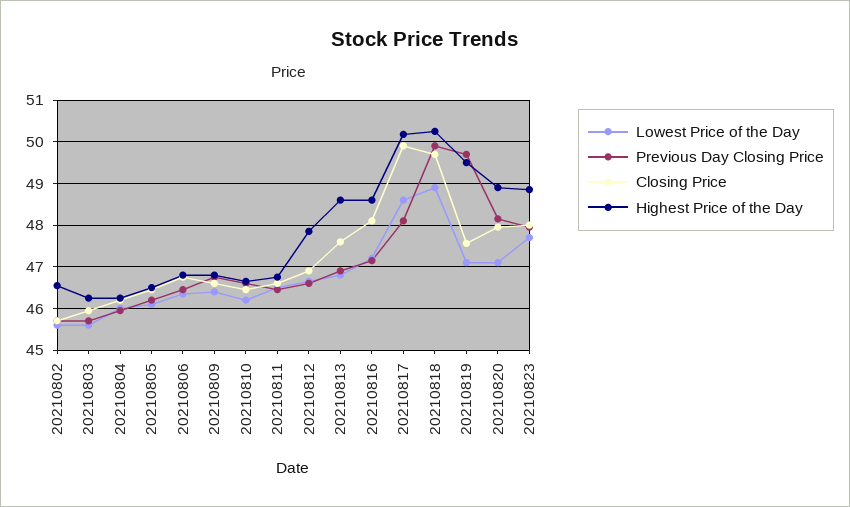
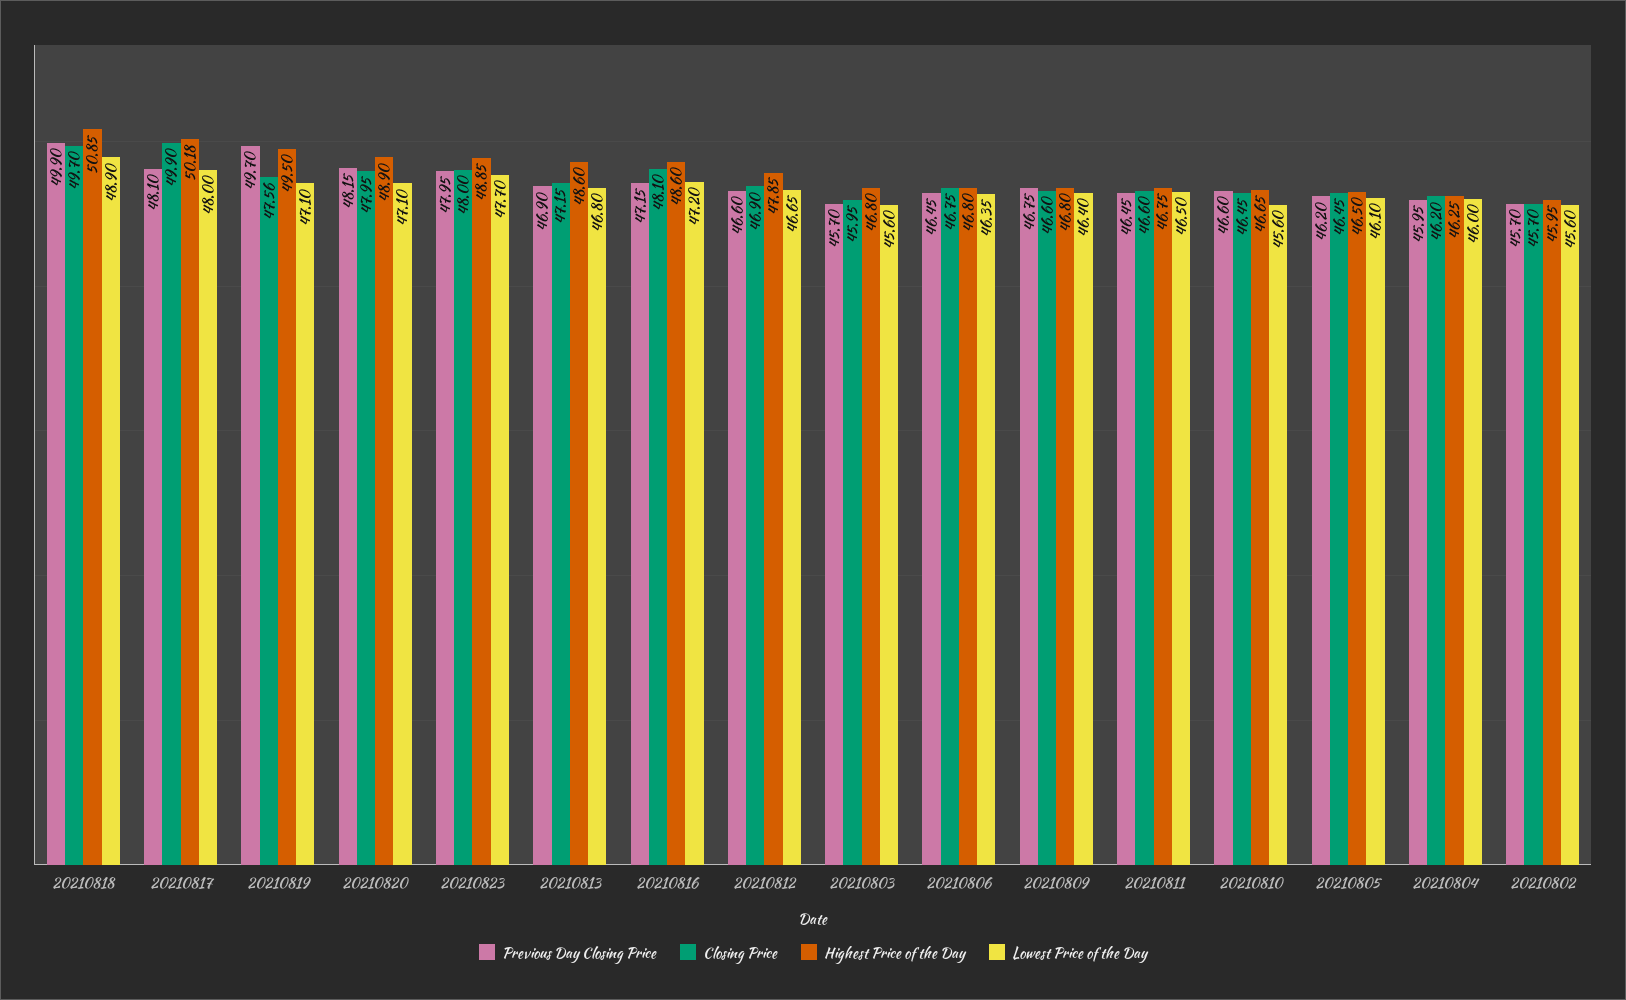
  {
    "Lowest Price of the Day": {
      "20210802": 45.6,
      "20210803": 45.6,
      "20210804": 46,
      "20210805": 46.1,
      "20210806": 46.35,
      "20210809": 46.4,
-     "20210810": 46.2,
+     "20210810": 45.6,
      "20210811": 46.5,
      "20210812": 46.65,
      "20210813": 46.8,
      "20210816": 47.2,
-     "20210817": 48.6,
+     "20210817": 48,
      "20210818": 48.9,
      "20210819": 47.1,
      "20210820": 47.1,
      "20210823": 47.7
    },
    "Previous Day Closing Price": {
      "20210802": 45.7,
      "20210803": 45.7,
      "20210804": 45.95,
      "20210805": 46.2,
      "20210806": 46.45,
      "20210809": 46.75,
      "20210810": 46.6,
      "20210811": 46.45,
      "20210812": 46.6,
      "20210813": 46.9,
      "20210816": 47.15,
      "20210817": 48.1,
      "20210818": 49.9,
      "20210819": 49.7,
      "20210820": 48.15,
      "20210823": 47.95
    },
    "Closing Price": {
      "20210802": 45.7,
      "20210803": 45.95,
      "20210804": 46.2,
      "20210805": 46.45,
      "20210806": 46.75,
      "20210809": 46.6,
      "20210810": 46.45,
      "20210811": 46.6,
      "20210812": 46.9,
-     "20210813": 47.6,
+     "20210813": 47.15,
      "20210816": 48.1,
      "20210817": 49.9,
      "20210818": 49.7,
      "20210819": 47.56,
      "20210820": 47.95,
      "20210823": 48
    },
    "Highest Price of the Day": {
-     "20210802": 46.6,
+     "20210802": 45.95,
-     "20210803": 46.2,
+     "20210803": 46.8,
      "20210804": 46.25,
      "20210805": 46.5,
      "20210806": 46.8,
      "20210809": 46.8,
      "20210810": 46.65,
      "20210811": 46.75,
      "20210812": 47.85,
      "20210813": 48.6,
      "20210816": 48.6,
      "20210817": 50.18,
-     "20210818": 50.2,
+     "20210818": 50.85,
      "20210819": 49.5,
      "20210820": 48.9,
      "20210823": 48.85
    }
  }

